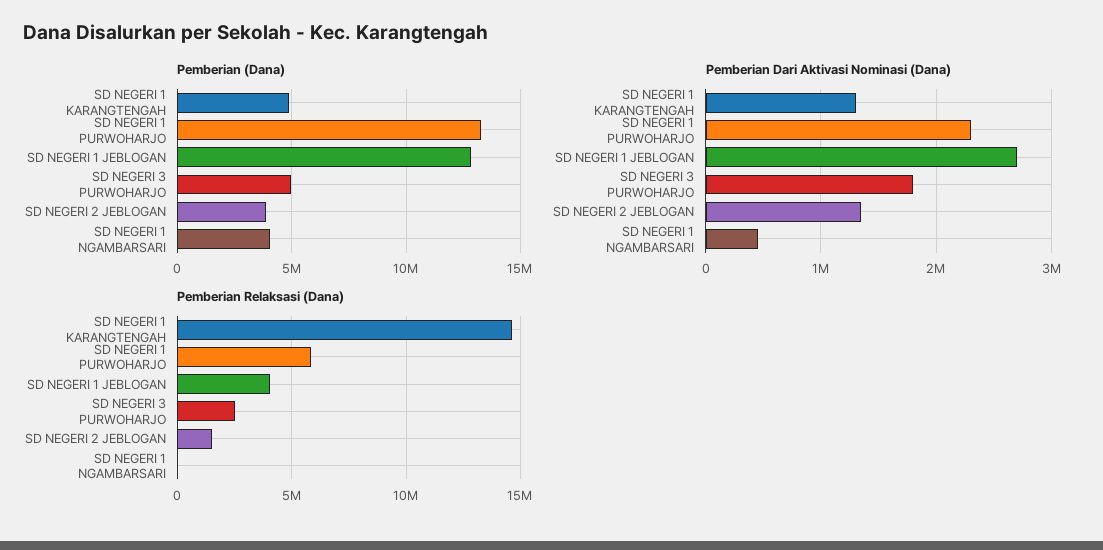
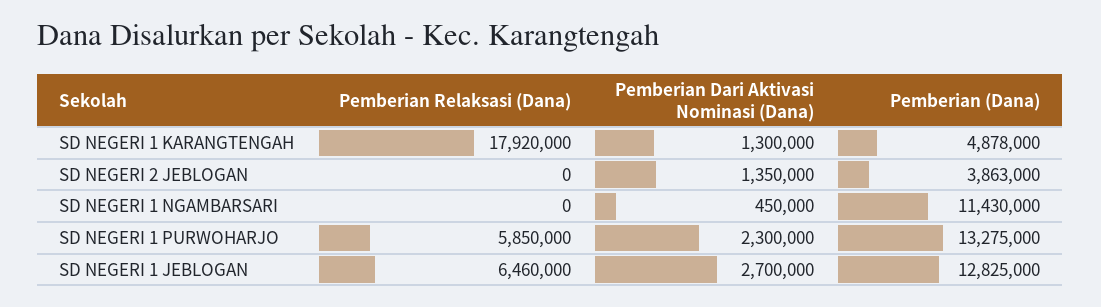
  {
    "Pemberian (Dana)": {
      "SD NEGERI 1 KARANGTENGAH": 4878000,
      "SD NEGERI 1 PURWOHARJO": 13275000,
      "SD NEGERI 1 JEBLOGAN": 12825000,
-     "SD NEGERI 3 PURWOHARJO": 5000000,
      "SD NEGERI 2 JEBLOGAN": 3863000,
-     "SD NEGERI 1 NGAMBARSARI": 4000000
+     "SD NEGERI 1 NGAMBARSARI": 11430000
    },
    "Pemberian Dari Aktivasi Nominasi (Dana)": {
      "SD NEGERI 1 KARANGTENGAH": 1300000,
      "SD NEGERI 1 PURWOHARJO": 2300000,
      "SD NEGERI 1 JEBLOGAN": 2700000,
-     "SD NEGERI 3 PURWOHARJO": 1800000,
      "SD NEGERI 2 JEBLOGAN": 1350000,
      "SD NEGERI 1 NGAMBARSARI": 450000
    },
    "Pemberian Relaksasi (Dana)": {
-     "SD NEGERI 1 KARANGTENGAH": 14500000,
+     "SD NEGERI 1 KARANGTENGAH": 17920000,
      "SD NEGERI 1 PURWOHARJO": 5850000,
-     "SD NEGERI 1 JEBLOGAN": 4000000,
+     "SD NEGERI 1 JEBLOGAN": 6460000,
-     "SD NEGERI 3 PURWOHARJO": 2500000,
-     "SD NEGERI 2 JEBLOGAN": 1500000,
+     "SD NEGERI 2 JEBLOGAN": 0,
      "SD NEGERI 1 NGAMBARSARI": 0
    }
  }

